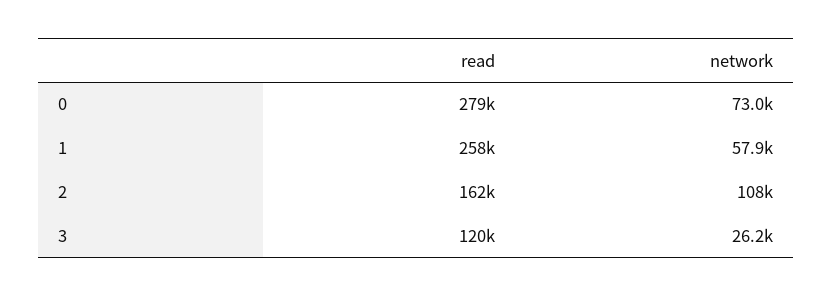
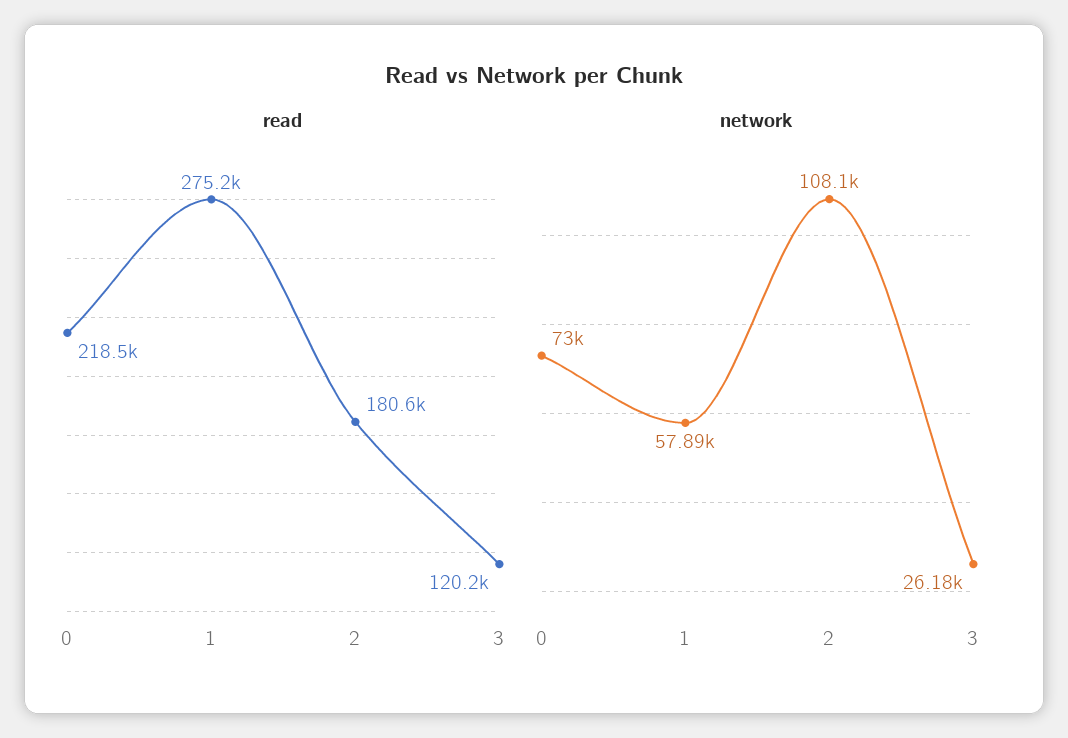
  {
    "read": {
-     "0": 279000,
+     "0": 218500,
-     "1": 258000,
+     "1": 275200,
-     "2": 162000,
+     "2": 180600,
      "3": 120200
    },
    "network": {
      "0": 73000,
      "1": 57890,
      "2": 108100,
      "3": 26180
    }
  }

